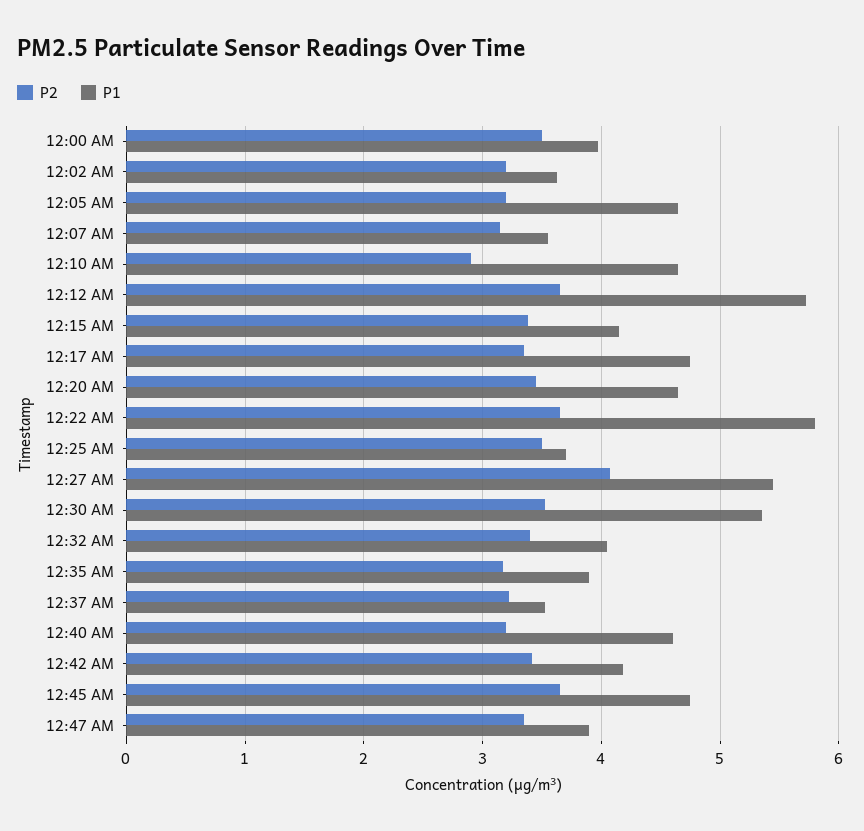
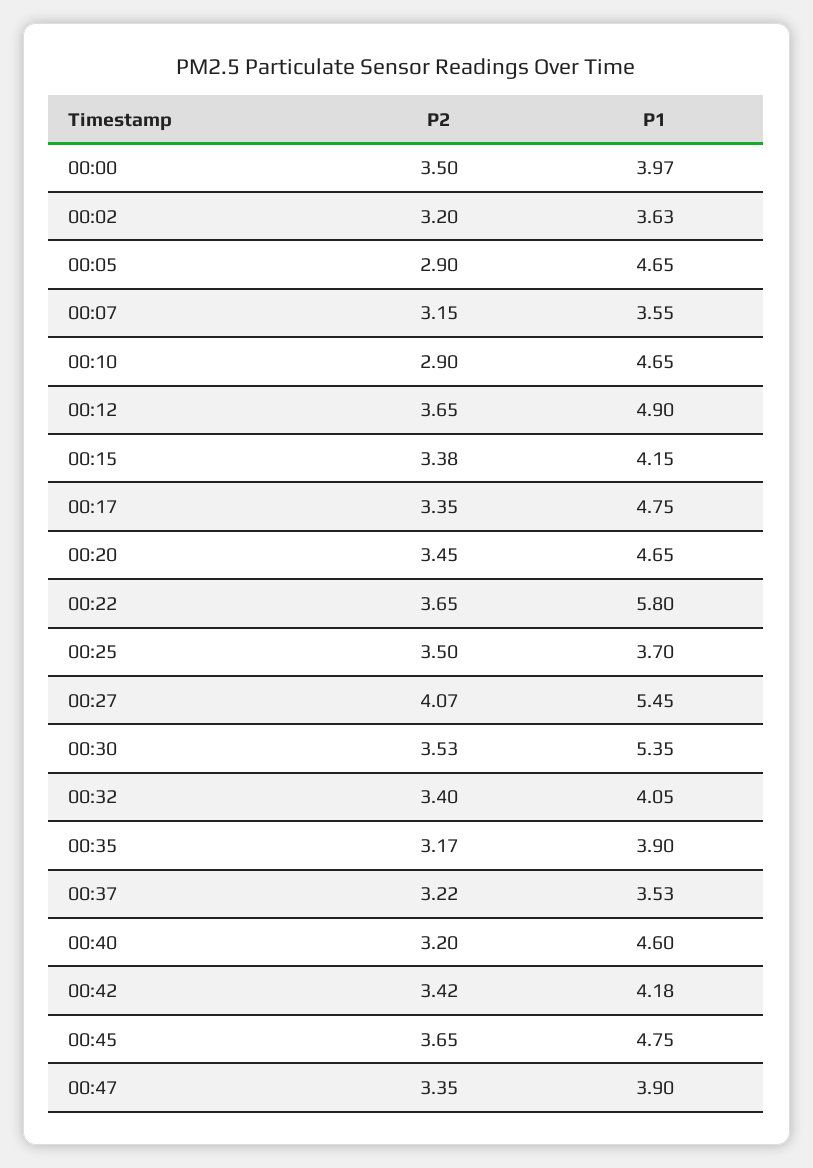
  {
    "P2": {
      "12:00 AM": 3.5,
      "12:02 AM": 3.2,
-     "12:05 AM": 3.2,
+     "12:05 AM": 2.9,
      "12:07 AM": 3.15,
      "12:10 AM": 2.9,
      "12:12 AM": 3.65,
      "12:15 AM": 3.38,
      "12:17 AM": 3.35,
      "12:20 AM": 3.45,
      "12:22 AM": 3.65,
      "12:25 AM": 3.5,
      "12:27 AM": 4.07,
      "12:30 AM": 3.53,
      "12:32 AM": 3.4,
      "12:35 AM": 3.17,
      "12:37 AM": 3.22,
      "12:40 AM": 3.2,
      "12:42 AM": 3.42,
      "12:45 AM": 3.65,
      "12:47 AM": 3.35
    },
    "P1": {
      "12:00 AM": 3.97,
      "12:02 AM": 3.63,
      "12:05 AM": 4.65,
      "12:07 AM": 3.55,
      "12:10 AM": 4.65,
-     "12:12 AM": 5.7,
+     "12:12 AM": 4.9,
      "12:15 AM": 4.15,
      "12:17 AM": 4.75,
      "12:20 AM": 4.65,
      "12:22 AM": 5.8,
      "12:25 AM": 3.7,
      "12:27 AM": 5.45,
      "12:30 AM": 5.35,
      "12:32 AM": 4.05,
      "12:35 AM": 3.9,
      "12:37 AM": 3.53,
      "12:40 AM": 4.6,
      "12:42 AM": 4.18,
      "12:45 AM": 4.75,
      "12:47 AM": 3.9
    }
  }

